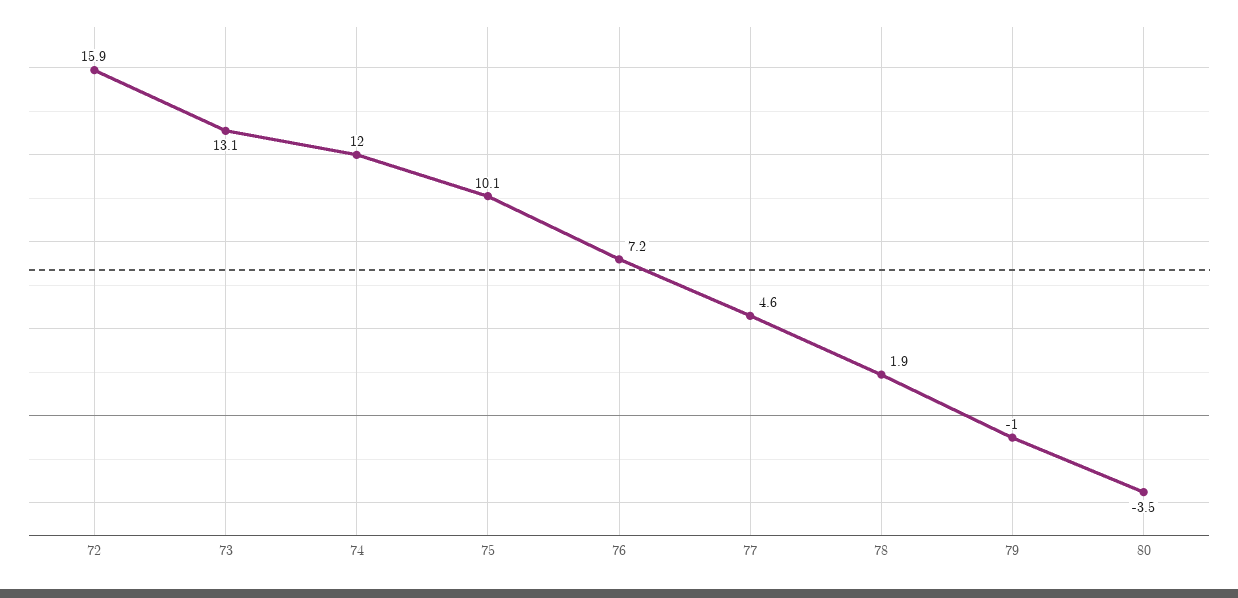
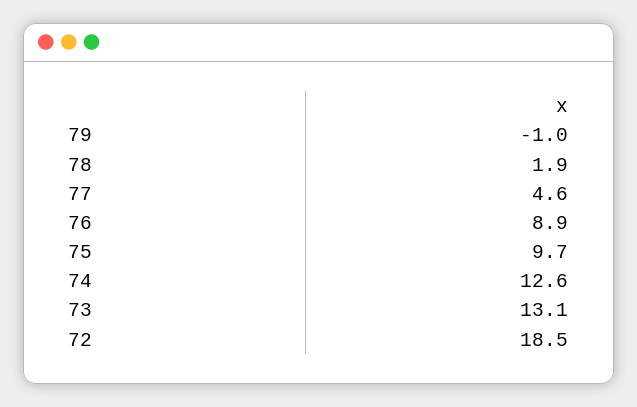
  {
-   "72": 15.9,
+   "72": 18.5,
    "73": 13.1,
-   "74": 12,
+   "74": 12.6,
-   "75": 10.1,
+   "75": 9.7,
-   "76": 7.2,
+   "76": 8.9,
    "77": 4.6,
    "78": 1.9,
-   "79": -1,
+   "79": -1
-   "80": -3.5
  }

